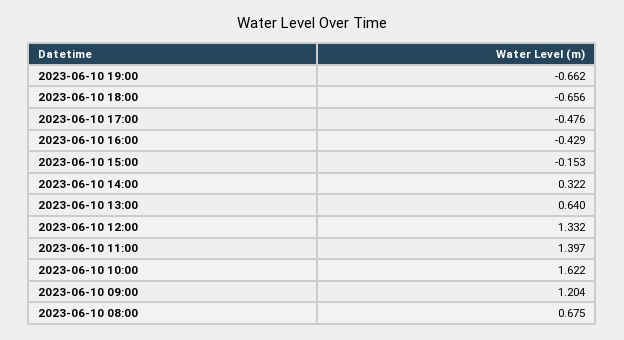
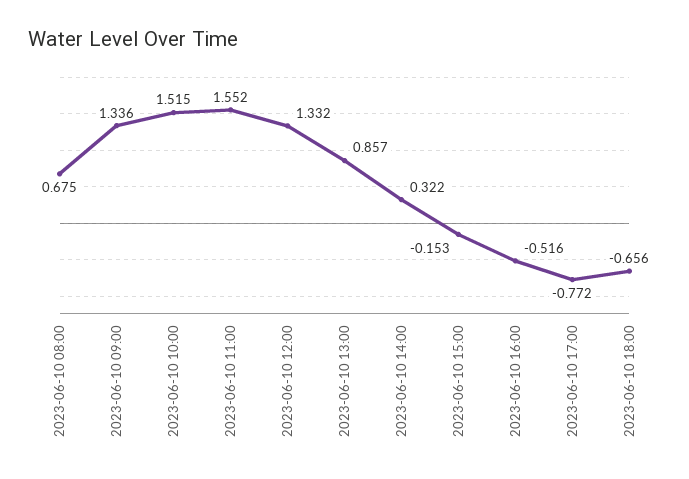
  {
-   "2023-06-10 19:00": -0.662,
    "2023-06-10 18:00": -0.656,
-   "2023-06-10 17:00": -0.476,
+   "2023-06-10 17:00": -0.772,
-   "2023-06-10 16:00": -0.429,
+   "2023-06-10 16:00": -0.516,
    "2023-06-10 15:00": -0.153,
    "2023-06-10 14:00": 0.322,
-   "2023-06-10 13:00": 0.64,
+   "2023-06-10 13:00": 0.857,
    "2023-06-10 12:00": 1.332,
-   "2023-06-10 11:00": 1.397,
+   "2023-06-10 11:00": 1.552,
-   "2023-06-10 10:00": 1.622,
+   "2023-06-10 10:00": 1.515,
-   "2023-06-10 09:00": 1.204,
+   "2023-06-10 09:00": 1.336,
    "2023-06-10 08:00": 0.675
  }

